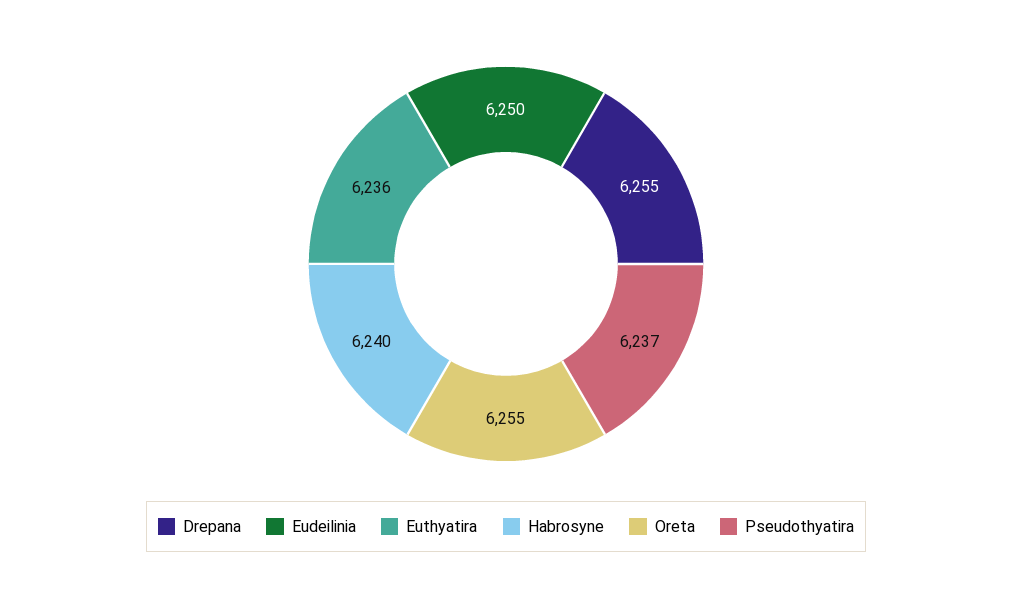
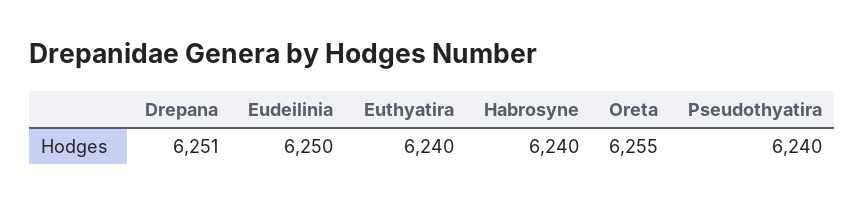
  {
-   "Drepana": 6255,
+   "Drepana": 6251,
    "Eudeilinia": 6250,
-   "Euthyatira": 6236,
+   "Euthyatira": 6240,
    "Habrosyne": 6240,
    "Oreta": 6255,
-   "Pseudothyatira": 6237
+   "Pseudothyatira": 6240
  }

